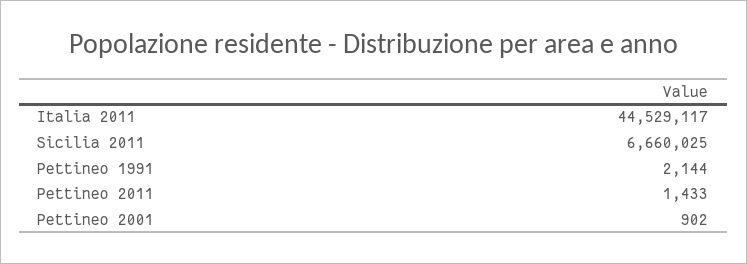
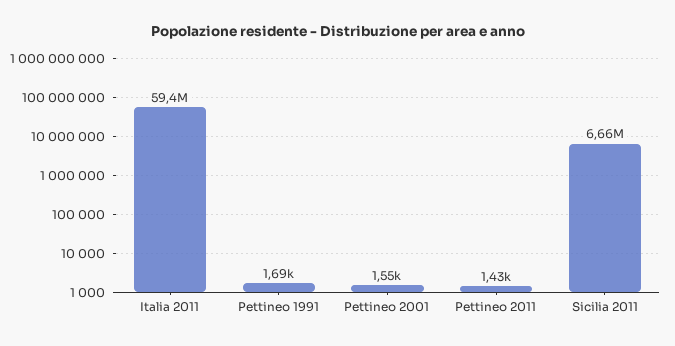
  {
-   "Italia 2011": 44529117,
+   "Italia 2011": 59400000,
    "Sicilia 2011": 6660025,
-   "Pettineo 1991": 2144,
+   "Pettineo 1991": 1690,
    "Pettineo 2011": 1433,
-   "Pettineo 2001": 902
+   "Pettineo 2001": 1550
  }

